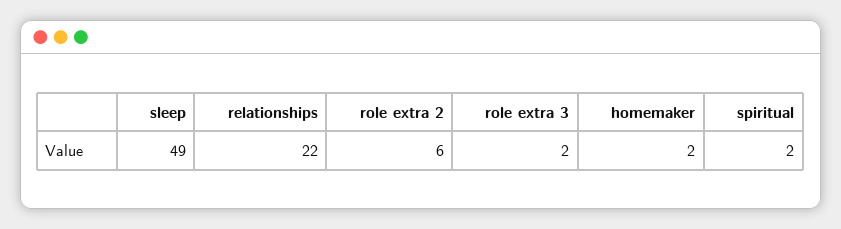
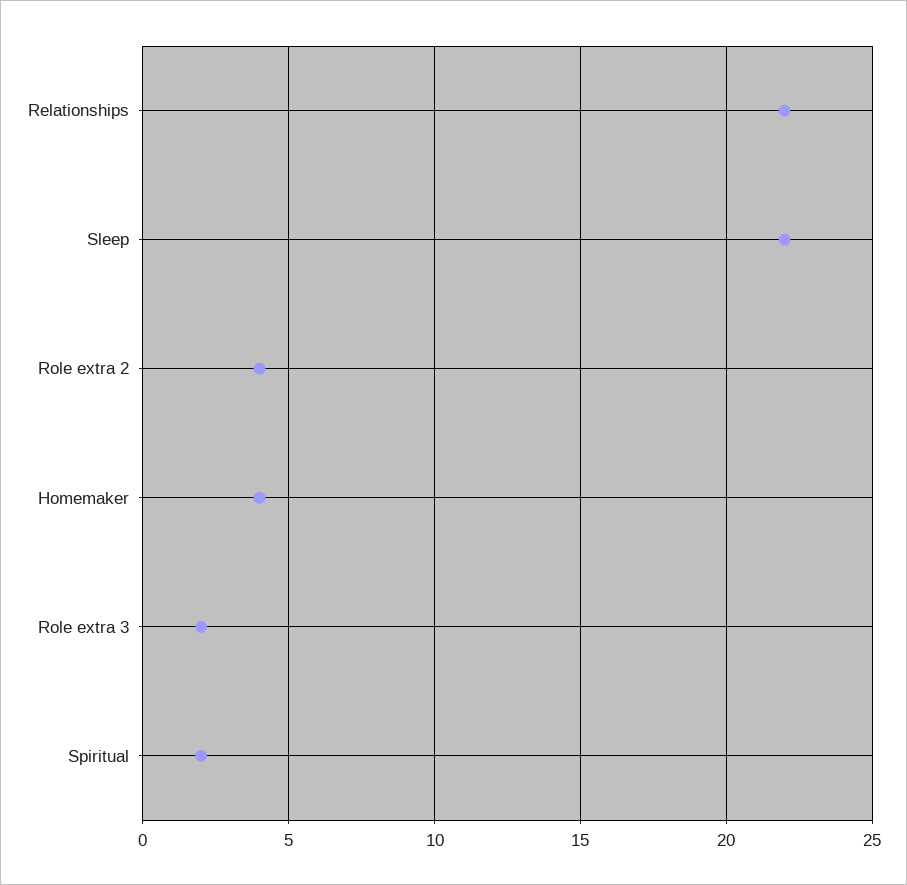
  {
-   "sleep": 49,
+   "sleep": 22,
    "relationships": 22,
-   "role extra 2": 6,
+   "role extra 2": 4,
    "role extra 3": 2,
-   "homemaker": 2,
+   "homemaker": 4,
    "spiritual": 2
  }

